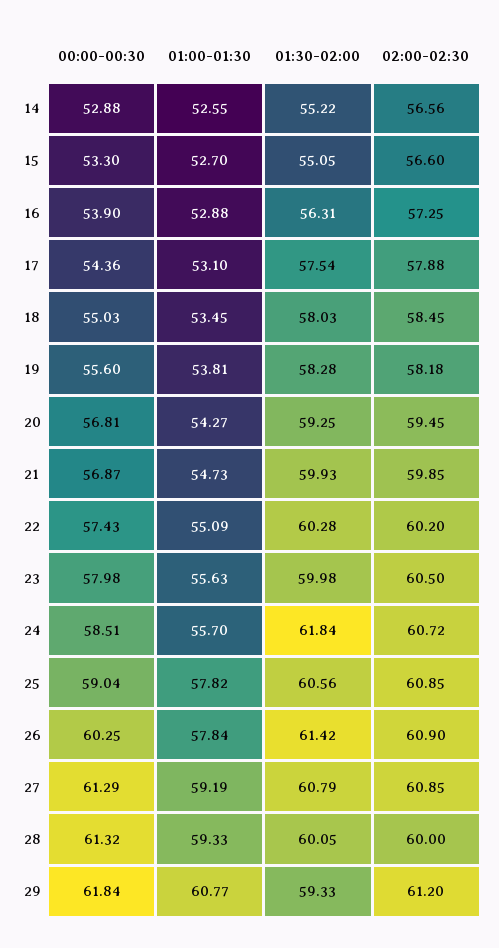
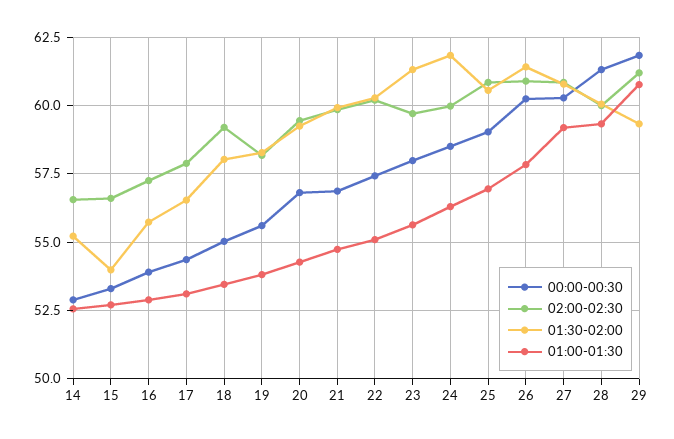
  {
    "00:00-00:30": {
      "14": 52.88,
      "15": 53.3,
      "16": 53.9,
      "17": 54.36,
      "18": 55.03,
      "19": 55.6,
      "20": 56.81,
      "21": 56.87,
      "22": 57.43,
      "23": 57.98,
      "24": 58.51,
      "25": 59.04,
      "26": 60.25,
-     "27": 61.29,
+     "27": 60.25,
      "28": 61.32,
      "29": 61.84
    },
    "01:00-01:30": {
      "14": 52.55,
      "15": 52.7,
      "16": 52.88,
      "17": 53.1,
      "18": 53.45,
      "19": 53.81,
      "20": 54.27,
      "21": 54.73,
      "22": 55.09,
      "23": 55.63,
-     "24": 55.7,
+     "24": 56.25,
-     "25": 57.82,
+     "25": 57,
      "26": 57.84,
      "27": 59.19,
      "28": 59.33,
      "29": 60.77
    },
    "01:30-02:00": {
      "14": 55.22,
-     "15": 55.05,
+     "15": 54,
-     "16": 56.31,
+     "16": 55.75,
-     "17": 57.54,
+     "17": 56.5,
      "18": 58.03,
      "19": 58.28,
      "20": 59.25,
      "21": 59.93,
      "22": 60.28,
-     "23": 59.98,
+     "23": 61.25,
      "24": 61.84,
      "25": 60.56,
      "26": 61.42,
      "27": 60.79,
      "28": 60.05,
      "29": 59.33
    },
    "02:00-02:30": {
      "14": 56.56,
      "15": 56.6,
      "16": 57.25,
      "17": 57.88,
-     "18": 58.45,
+     "18": 59.25,
      "19": 58.18,
      "20": 59.45,
      "21": 59.85,
      "22": 60.2,
-     "23": 60.5,
+     "23": 59.75,
-     "24": 60.72,
+     "24": 60,
      "25": 60.85,
      "26": 60.9,
      "27": 60.85,
      "28": 60,
      "29": 61.2
    }
  }

